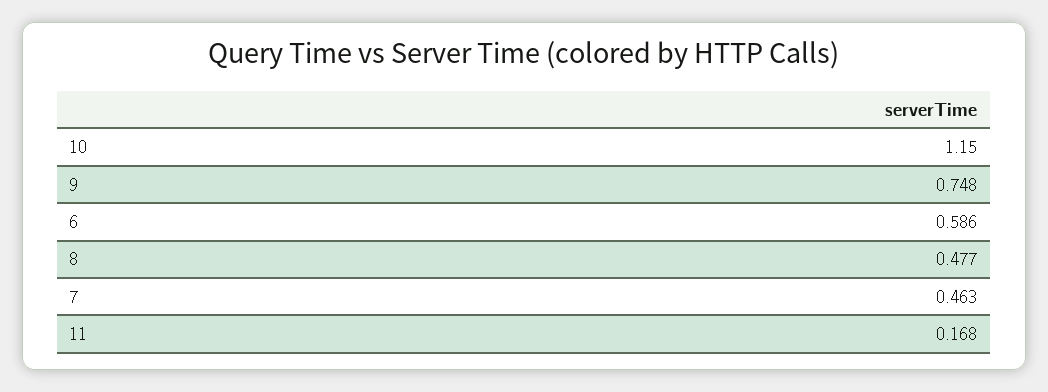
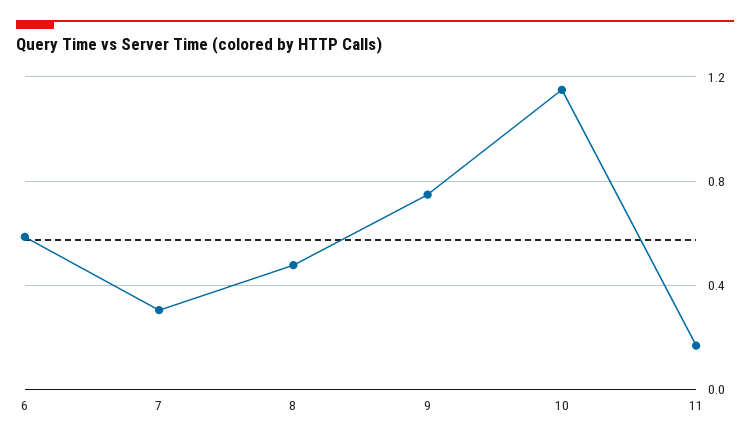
  {
    "10": 1.15,
    "9": 0.748,
    "6": 0.586,
    "8": 0.477,
-   "7": 0.463,
+   "7": 0.3,
    "11": 0.168
  }

